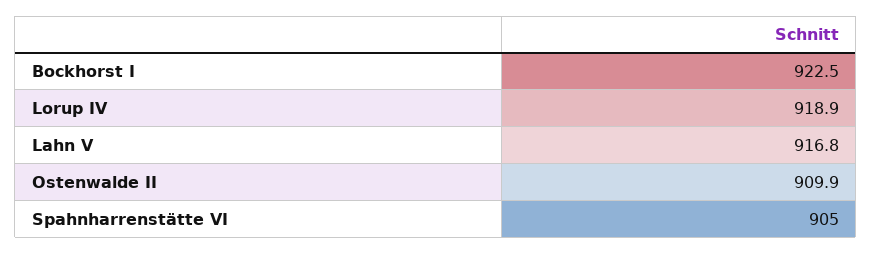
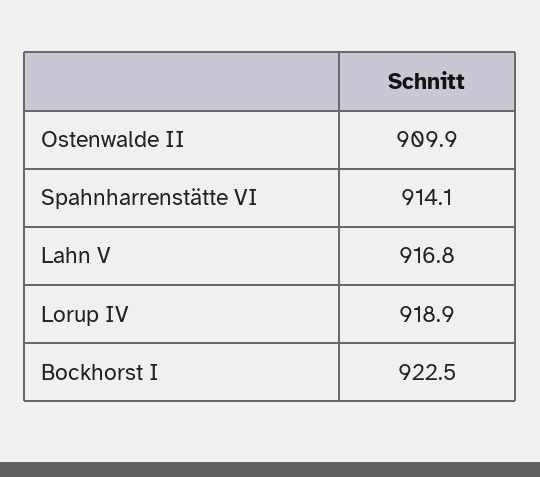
  {
    "Bockhorst I": 922.5,
    "Lorup IV": 918.9,
    "Lahn V": 916.8,
    "Ostenwalde II": 909.9,
-   "Spahnharrenstätte VI": 905
+   "Spahnharrenstätte VI": 914.1
  }

